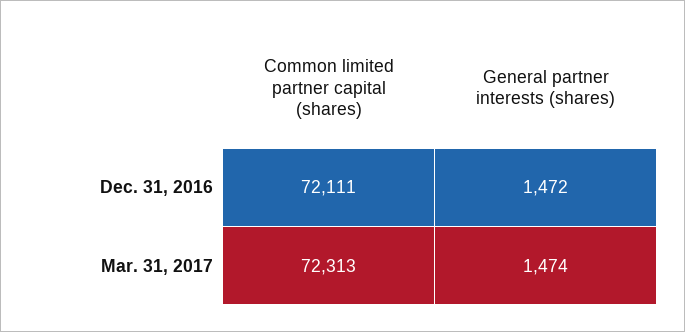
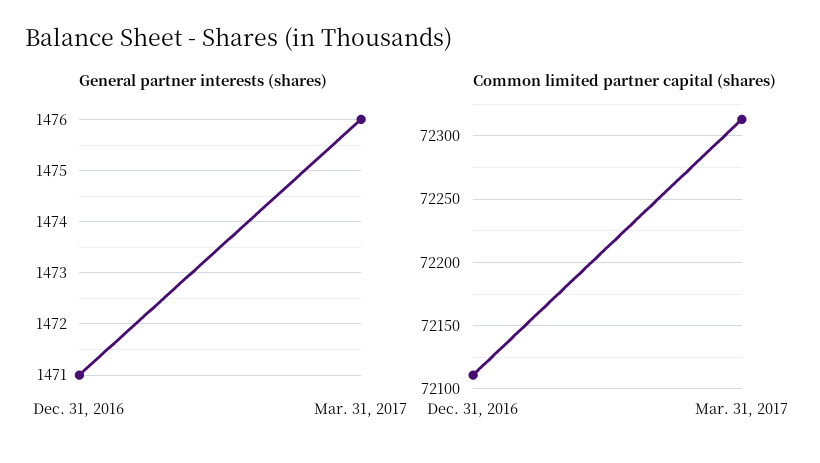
  {
    "Common limited partner capital (shares)": {
      "Dec. 31, 2016": 72111,
      "Mar. 31, 2017": 72313
    },
    "General partner interests (shares)": {
-     "Dec. 31, 2016": 1472,
+     "Dec. 31, 2016": 1471,
-     "Mar. 31, 2017": 1474
+     "Mar. 31, 2017": 1476
    }
  }

